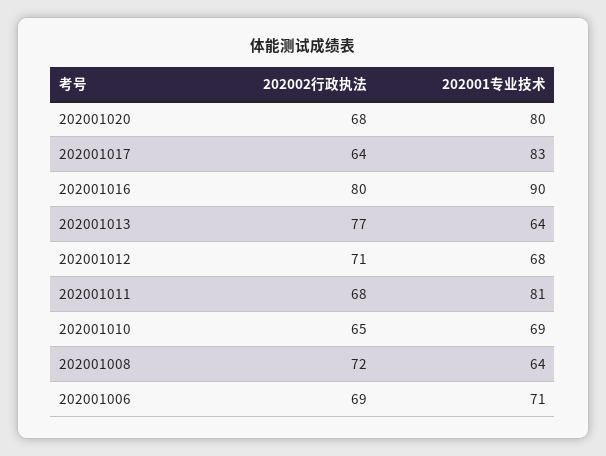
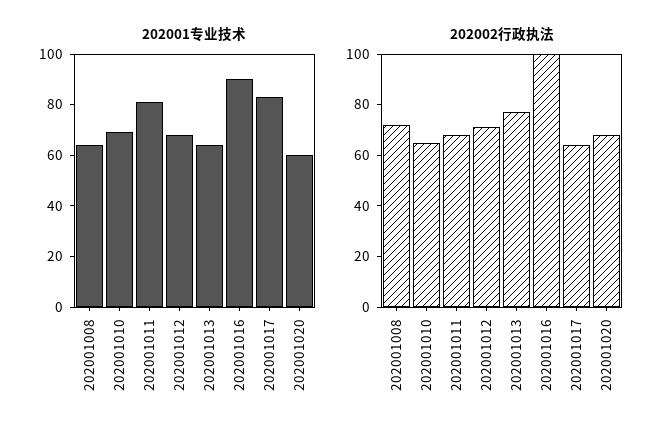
  {
    "202002行政执法": {
      "202001020": 68,
      "202001017": 64,
-     "202001016": 80,
+     "202001016": 100,
      "202001013": 77,
      "202001012": 71,
      "202001011": 68,
      "202001010": 65,
-     "202001008": 72,
+     "202001008": 72
-     "202001006": 69
    },
    "202001专业技术": {
-     "202001020": 80,
+     "202001020": 60,
      "202001017": 83,
      "202001016": 90,
      "202001013": 64,
      "202001012": 68,
      "202001011": 81,
      "202001010": 69,
-     "202001008": 64,
+     "202001008": 64
-     "202001006": 71
    }
  }

